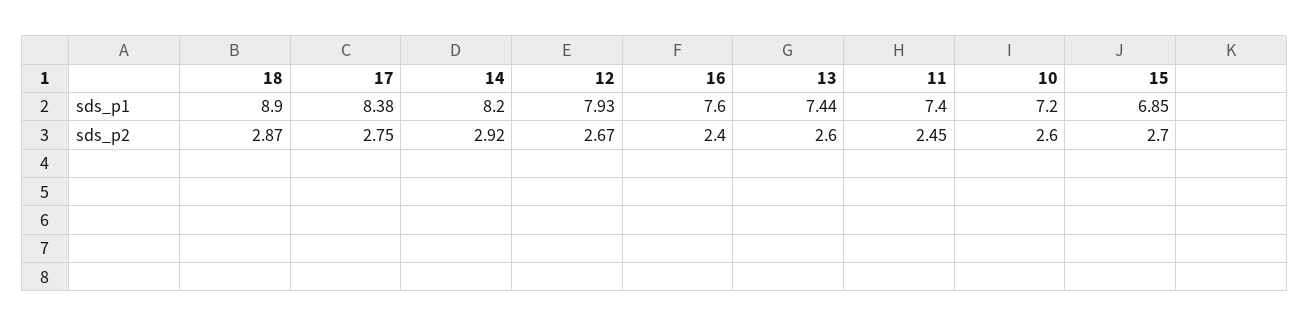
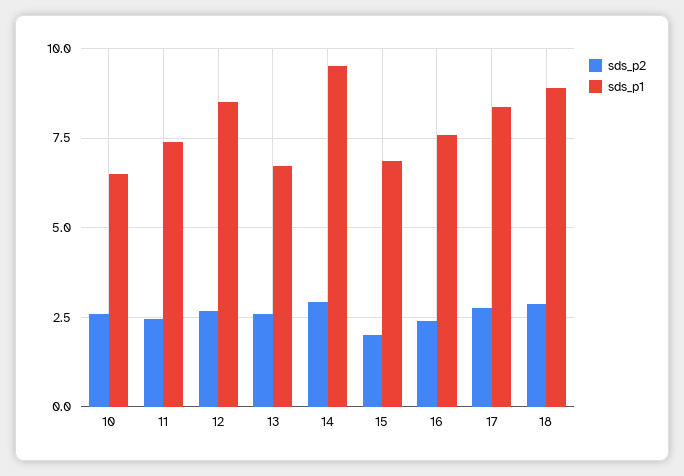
  {
    "sds_p1": {
      "18": 8.9,
      "17": 8.38,
-     "14": 8.2,
+     "14": 9.5,
-     "12": 7.93,
+     "12": 8.5,
      "16": 7.6,
-     "13": 7.44,
+     "13": 6.75,
      "11": 7.4,
-     "10": 7.2,
+     "10": 6.5,
      "15": 6.85
    },
    "sds_p2": {
      "18": 2.87,
      "17": 2.75,
      "14": 2.92,
      "12": 2.67,
      "16": 2.4,
      "13": 2.6,
      "11": 2.45,
      "10": 2.6,
-     "15": 2.7
+     "15": 2
    }
  }

